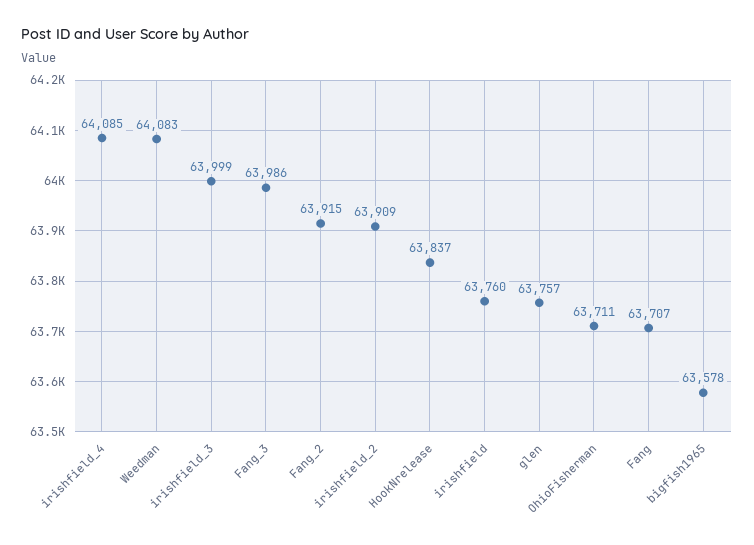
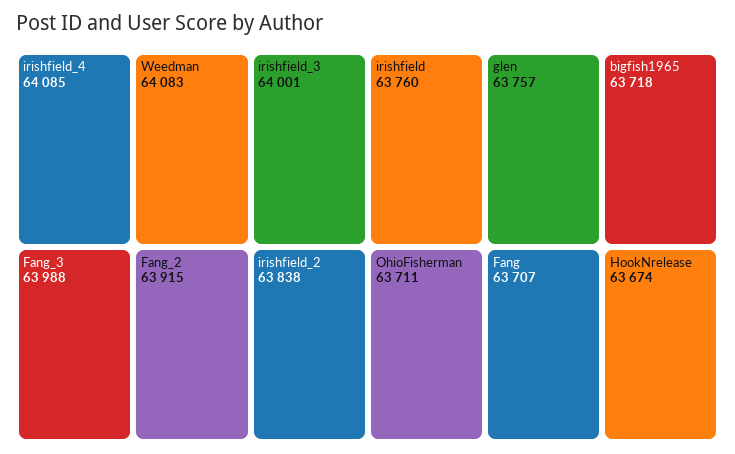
  {
    "irishfield_4": 64085,
    "Weedman": 64083,
-   "irishfield_3": 63999,
+   "irishfield_3": 64001,
-   "Fang_3": 63986,
+   "Fang_3": 63988,
    "Fang_2": 63915,
-   "irishfield_2": 63909,
+   "irishfield_2": 63838,
-   "HookNrelease": 63837,
+   "HookNrelease": 63674,
    "irishfield": 63760,
    "glen": 63757,
    "OhioFisherman": 63711,
    "Fang": 63707,
-   "bigfish1965": 63578
+   "bigfish1965": 63718
  }

